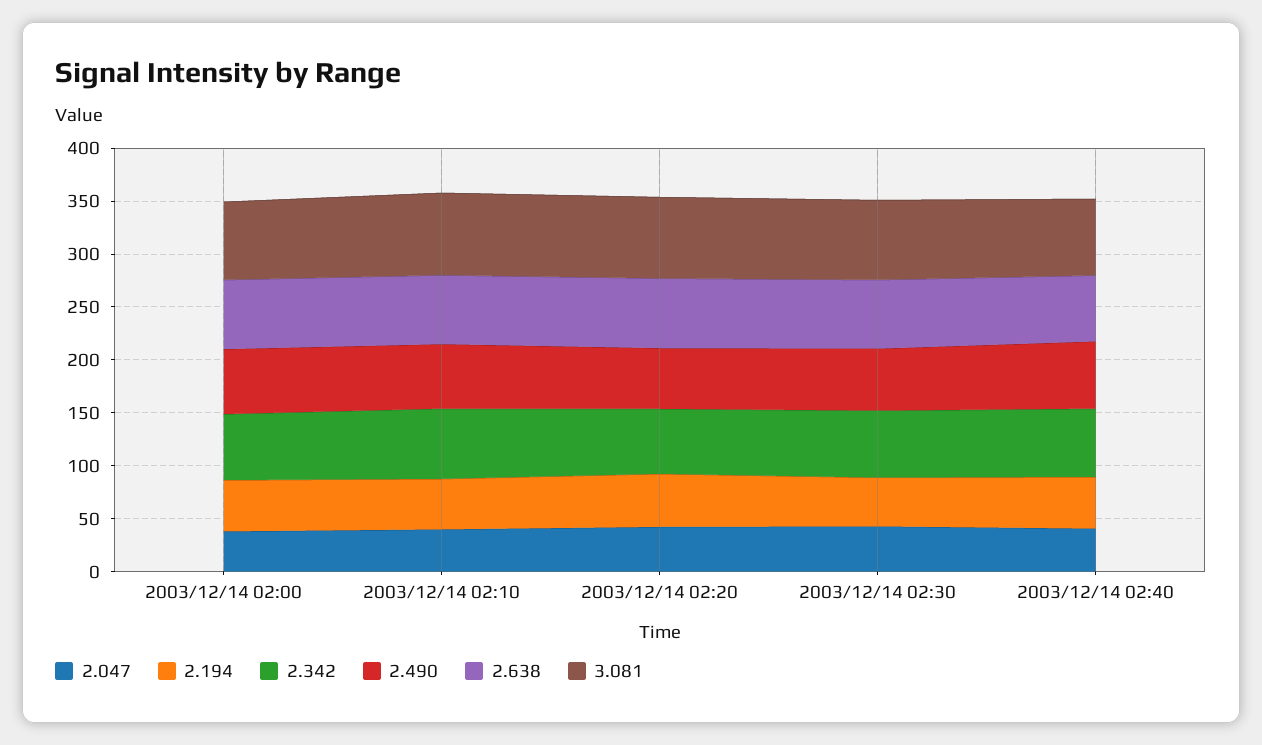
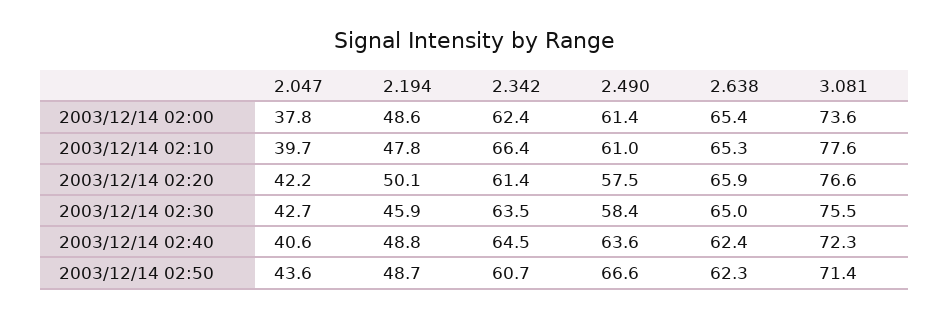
  {
    "2.047": {
      "2003/12/14 02:00": 37.8,
      "2003/12/14 02:10": 39.7,
      "2003/12/14 02:20": 42.2,
      "2003/12/14 02:30": 42.7,
-     "2003/12/14 02:40": 40.6
+     "2003/12/14 02:40": 40.6,
+     "2003/12/14 02:50": 43.6
    },
    "2.194": {
      "2003/12/14 02:00": 48.6,
      "2003/12/14 02:10": 47.8,
      "2003/12/14 02:20": 50.1,
      "2003/12/14 02:30": 45.9,
-     "2003/12/14 02:40": 48.8
+     "2003/12/14 02:40": 48.8,
+     "2003/12/14 02:50": 48.7
    },
    "2.342": {
      "2003/12/14 02:00": 62.4,
      "2003/12/14 02:10": 66.4,
      "2003/12/14 02:20": 61.4,
      "2003/12/14 02:30": 63.5,
-     "2003/12/14 02:40": 64.5
+     "2003/12/14 02:40": 64.5,
+     "2003/12/14 02:50": 60.7
    },
    "2.490": {
      "2003/12/14 02:00": 61.4,
      "2003/12/14 02:10": 61,
      "2003/12/14 02:20": 57.5,
      "2003/12/14 02:30": 58.4,
-     "2003/12/14 02:40": 63.6
+     "2003/12/14 02:40": 63.6,
+     "2003/12/14 02:50": 66.6
    },
    "2.638": {
      "2003/12/14 02:00": 65.4,
      "2003/12/14 02:10": 65.3,
      "2003/12/14 02:20": 65.9,
      "2003/12/14 02:30": 65,
-     "2003/12/14 02:40": 62.4
+     "2003/12/14 02:40": 62.4,
+     "2003/12/14 02:50": 62.3
    },
    "3.081": {
      "2003/12/14 02:00": 73.6,
      "2003/12/14 02:10": 77.6,
      "2003/12/14 02:20": 76.6,
      "2003/12/14 02:30": 75.5,
-     "2003/12/14 02:40": 72.3
+     "2003/12/14 02:40": 72.3,
+     "2003/12/14 02:50": 71.4
    }
  }

